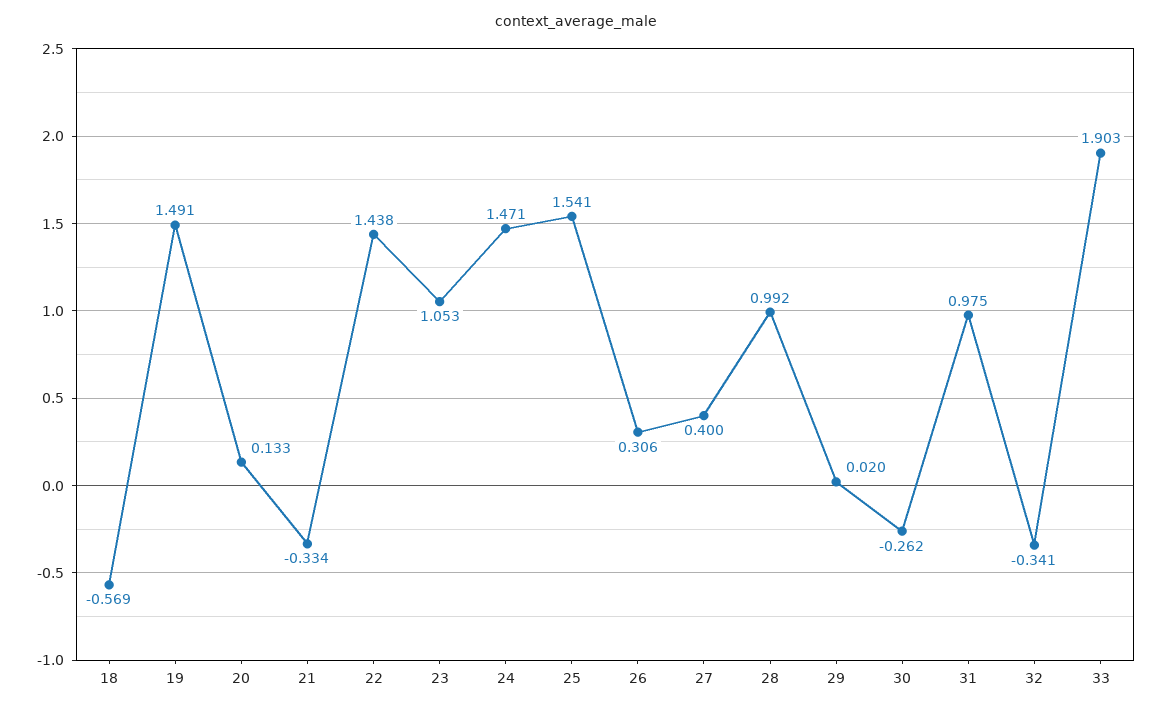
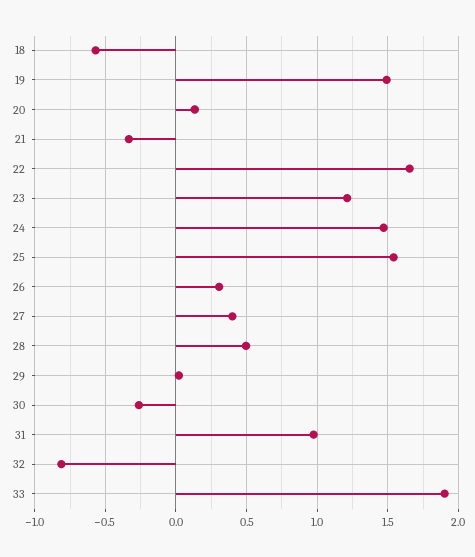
  {
    "18": -0.569,
    "19": 1.491,
    "20": 0.133,
    "21": -0.334,
-   "22": 1.438,
+   "22": 1.65,
-   "23": 1.053,
+   "23": 1.2,
    "24": 1.471,
    "25": 1.541,
    "26": 0.306,
    "27": 0.4,
-   "28": 0.992,
+   "28": 0.5,
    "29": 0.02,
    "30": -0.262,
    "31": 0.975,
-   "32": -0.341,
+   "32": -0.8,
    "33": 1.903
  }

